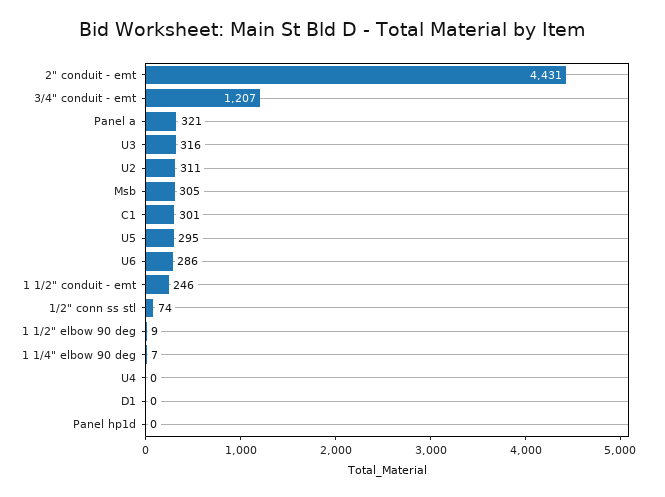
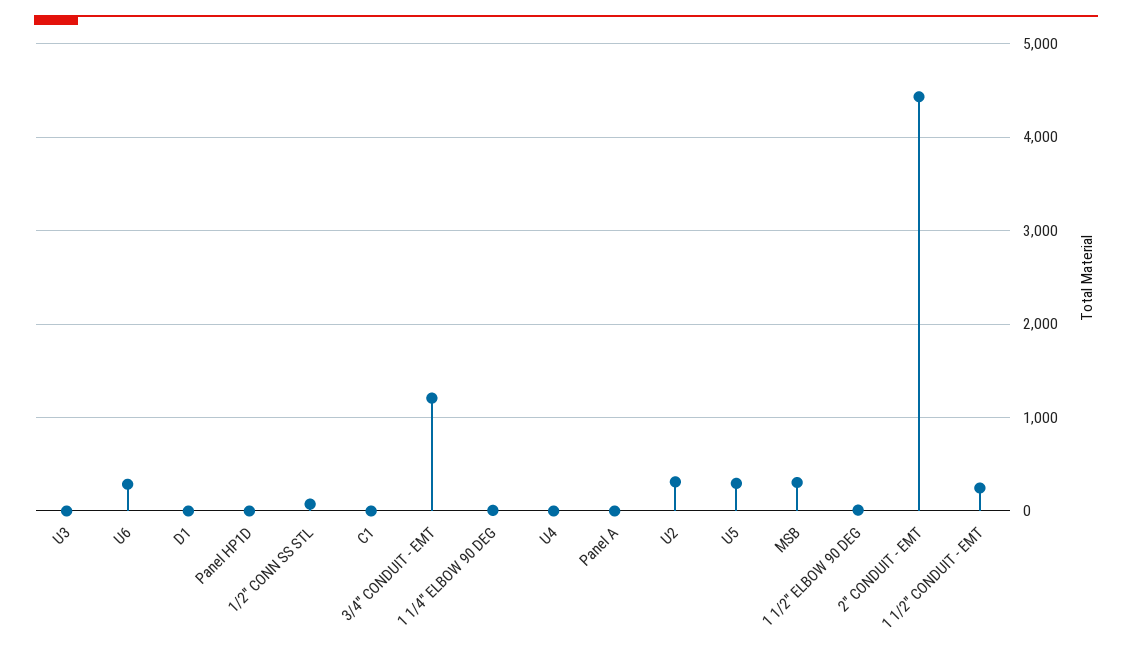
  {
    "2\" conduit - emt": 4431,
    "3/4\" conduit - emt": 1207,
-   "Panel a": 321,
+   "Panel a": 0,
-   "U3": 316,
+   "U3": 0,
    "U2": 311,
    "Msb": 305,
-   "C1": 301,
+   "C1": 0,
    "U5": 295,
    "U6": 286,
    "1 1/2\" conduit - emt": 246,
    "1/2\" conn ss stl": 74,
    "1 1/2\" elbow 90 deg": 9,
    "1 1/4\" elbow 90 deg": 7,
    "U4": 0,
    "D1": 0,
    "Panel hp1d": 0
  }

